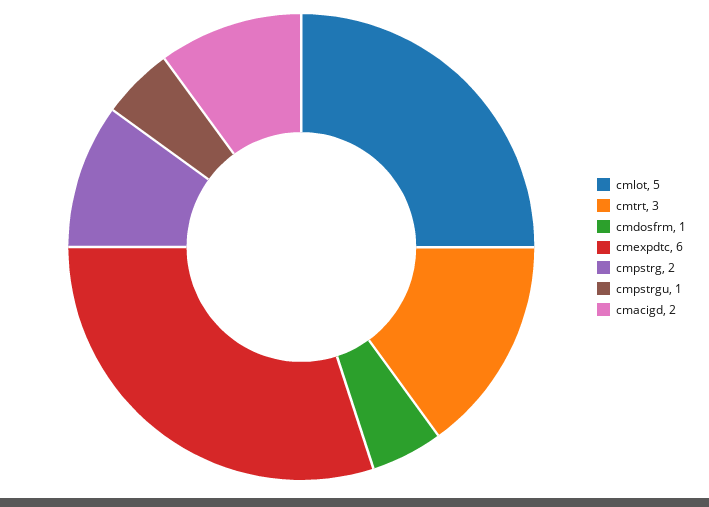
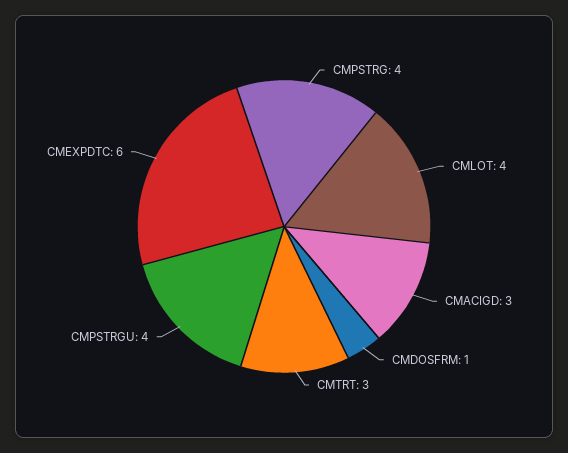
  {
-   "cmlot": 5,
+   "cmlot": 4,
    "cmtrt": 3,
    "cmdosfrm": 1,
    "cmexpdtc": 6,
-   "cmpstrg": 2,
+   "cmpstrg": 4,
-   "cmpstrgu": 1,
+   "cmpstrgu": 4,
-   "cmacigd": 2
+   "cmacigd": 3
  }

